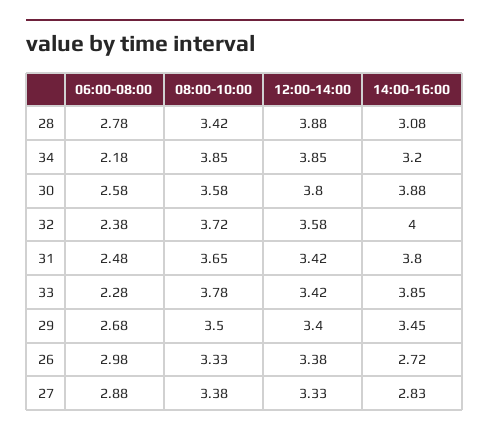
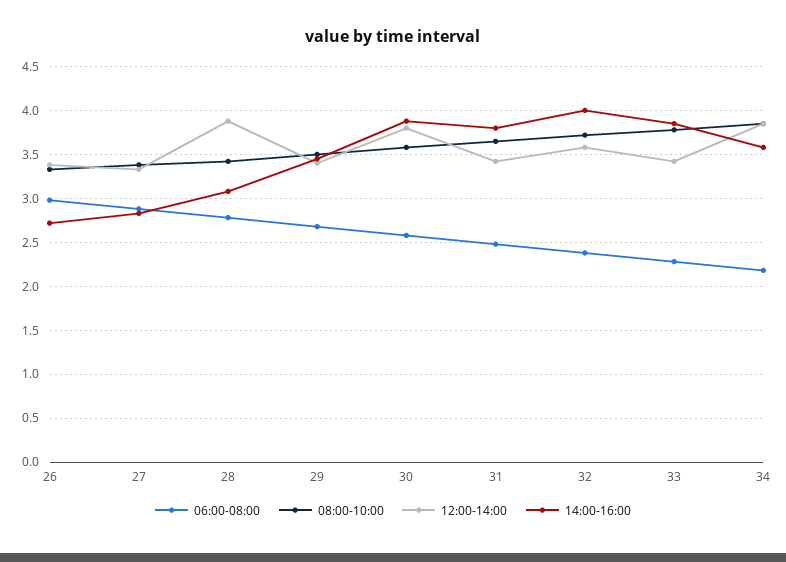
  {
    "06:00-08:00": {
      "28": 2.78,
      "34": 2.18,
      "30": 2.58,
      "32": 2.38,
      "31": 2.48,
      "33": 2.28,
      "29": 2.68,
      "26": 2.98,
      "27": 2.88
    },
    "08:00-10:00": {
      "28": 3.42,
      "34": 3.85,
      "30": 3.58,
      "32": 3.72,
      "31": 3.65,
      "33": 3.78,
      "29": 3.5,
      "26": 3.33,
      "27": 3.38
    },
    "12:00-14:00": {
      "28": 3.88,
      "34": 3.85,
      "30": 3.8,
      "32": 3.58,
      "31": 3.42,
      "33": 3.42,
      "29": 3.4,
      "26": 3.38,
      "27": 3.33
    },
    "14:00-16:00": {
      "28": 3.08,
-     "34": 3.2,
+     "34": 3.6,
      "30": 3.88,
      "32": 4,
      "31": 3.8,
      "33": 3.85,
      "29": 3.45,
      "26": 2.72,
      "27": 2.83
    }
  }

